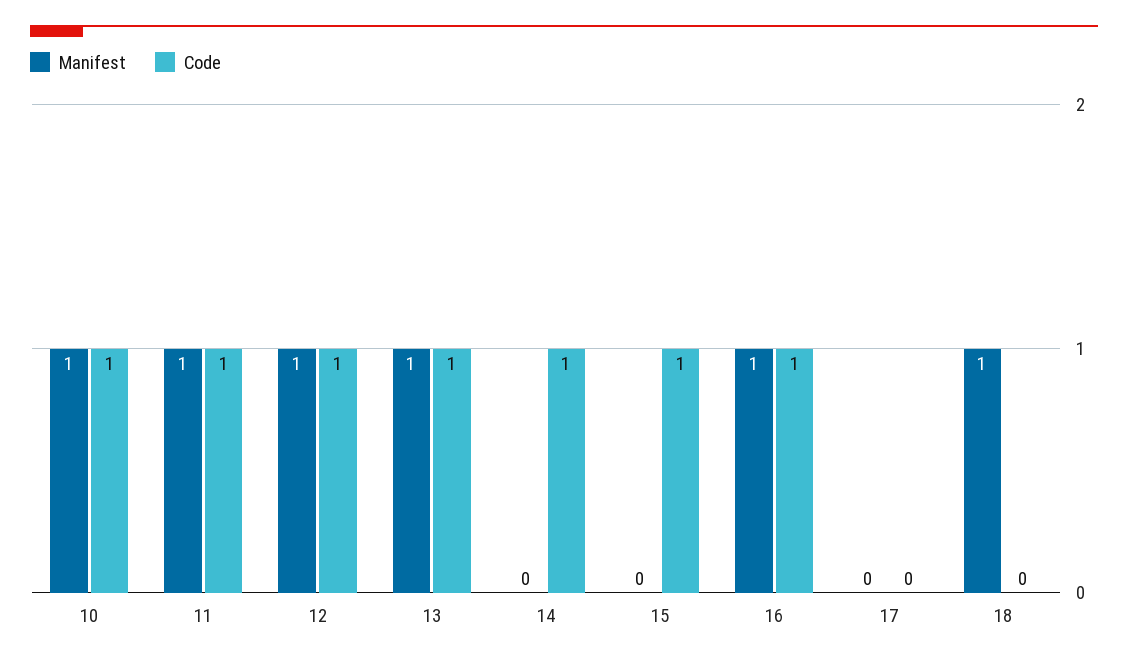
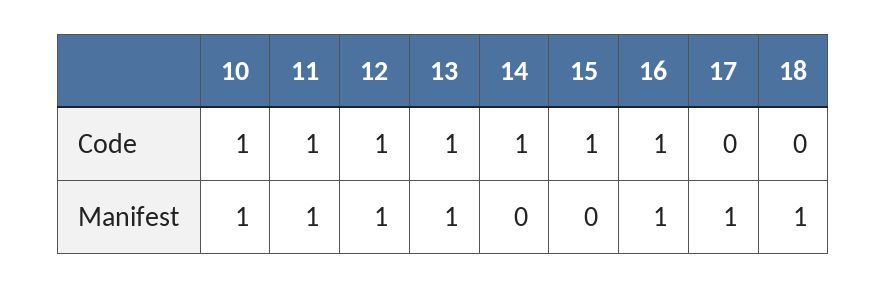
  {
    "Manifest": {
      "10": 1,
      "11": 1,
      "12": 1,
      "13": 1,
      "14": 0,
      "15": 0,
      "16": 1,
-     "17": 0,
+     "17": 1,
      "18": 1
    },
    "Code": {
      "10": 1,
      "11": 1,
      "12": 1,
      "13": 1,
      "14": 1,
      "15": 1,
      "16": 1,
      "17": 0,
      "18": 0
    }
  }

